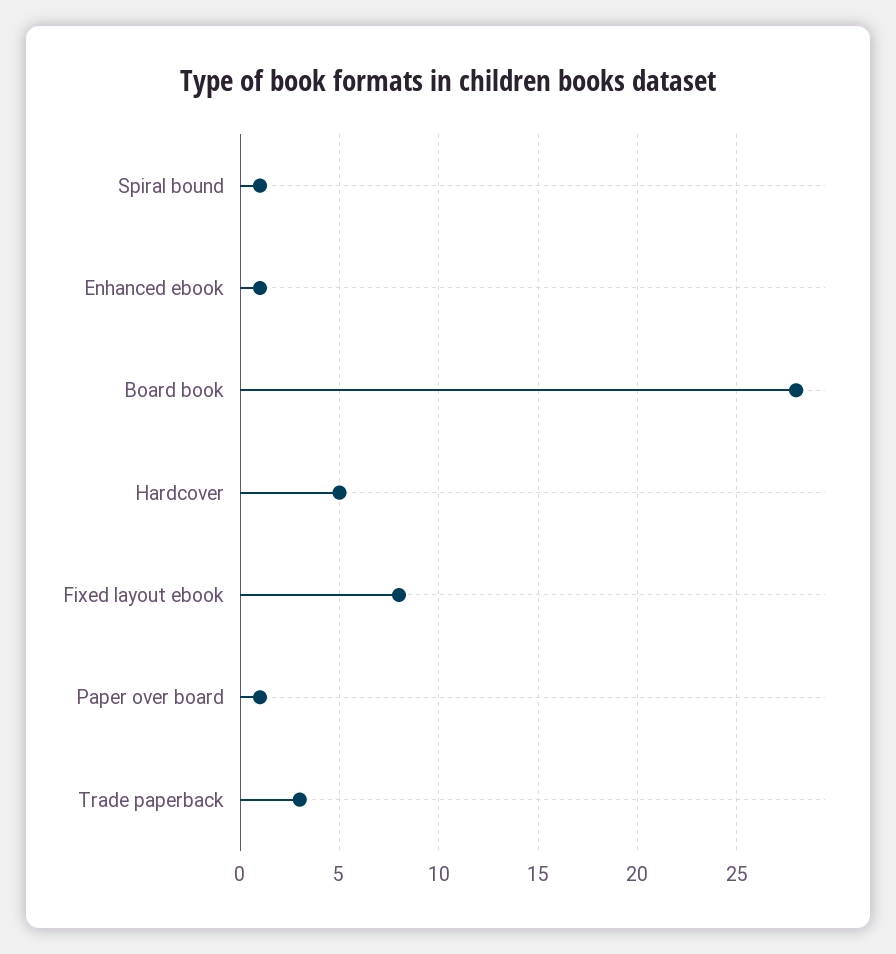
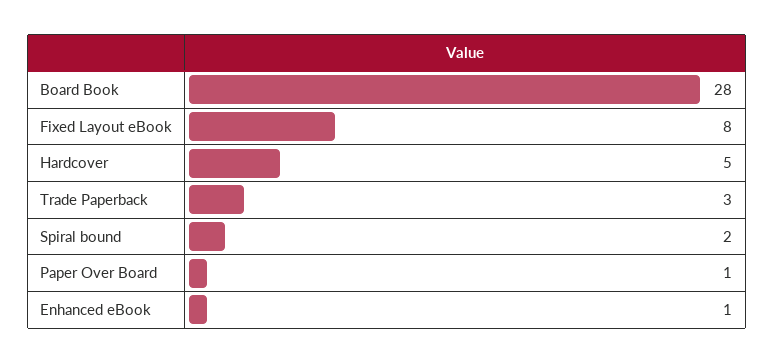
  {
-   "Spiral bound": 1,
+   "Spiral bound": 2,
    "Enhanced ebook": 1,
    "Board book": 28,
    "Hardcover": 5,
    "Fixed layout ebook": 8,
    "Paper over board": 1,
    "Trade paperback": 3
  }

